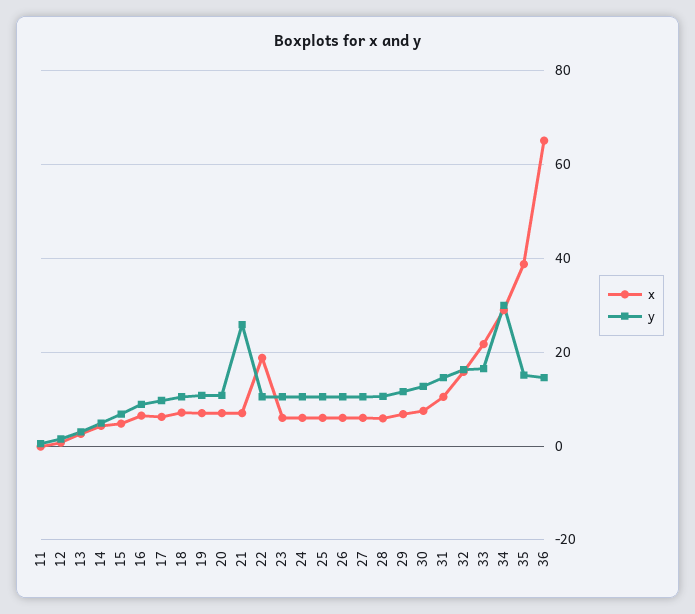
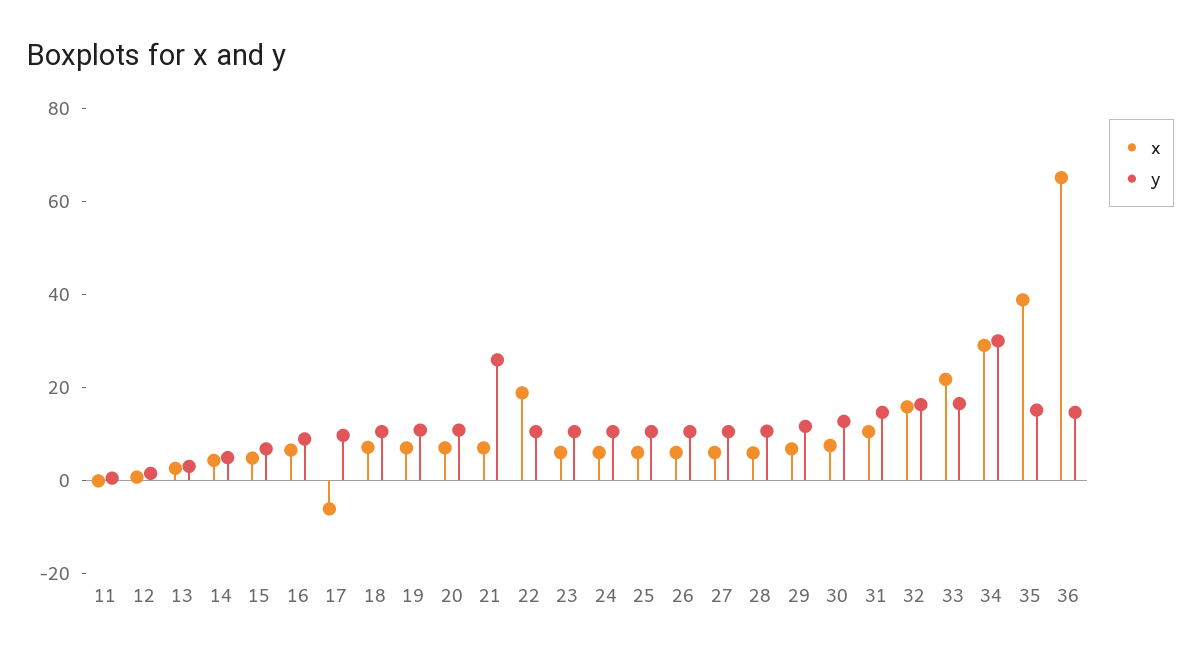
  {
    "x": {
      "11": 0,
      "12": 0,
      "13": 2,
      "14": 4,
      "15": 4,
      "16": 6,
-     "17": 6,
+     "17": -5,
      "18": 8,
      "19": 8,
      "20": 8,
      "21": 8,
      "22": 18,
      "23": 6,
      "24": 6,
      "25": 6,
      "26": 6,
      "27": 6,
      "28": 6,
      "29": 6,
      "30": 8,
      "31": 10,
      "32": 16,
      "33": 22,
      "34": 30,
      "35": 38,
      "36": 66
    },
    "y": {
      "11": 0,
      "12": 2,
      "13": 4,
      "14": 4,
      "15": 6,
      "16": 8,
      "17": 10,
      "18": 10,
      "19": 10,
      "20": 10,
      "21": 26,
      "22": 10,
      "23": 10,
      "24": 10,
      "25": 10,
      "26": 10,
      "27": 10,
      "28": 10,
      "29": 12,
      "30": 12,
      "31": 14,
      "32": 16,
      "33": 16,
      "34": 30,
      "35": 16,
      "36": 14
    }
  }

